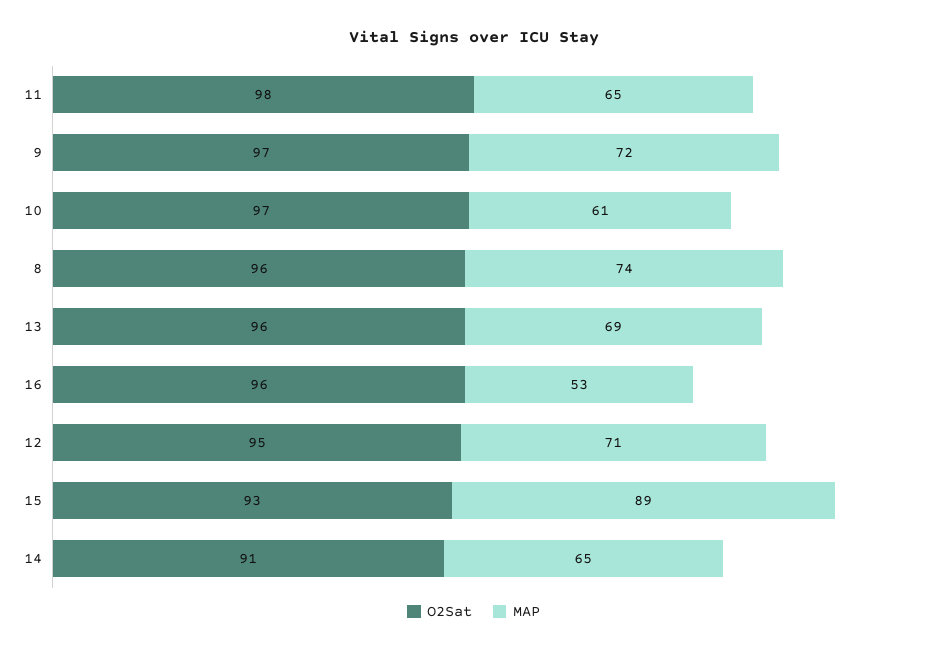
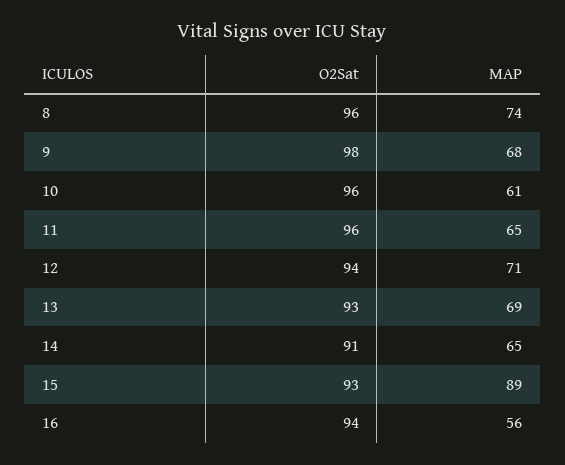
  {
    "O2Sat": {
-     "11": 98,
+     "11": 96,
-     "9": 97,
+     "9": 98,
-     "10": 97,
+     "10": 96,
      "8": 96,
-     "13": 96,
+     "13": 93,
-     "16": 96,
+     "16": 94,
-     "12": 95,
+     "12": 94,
      "15": 93,
      "14": 91
    },
    "MAP": {
      "11": 65,
-     "9": 72,
+     "9": 68,
      "10": 61,
      "8": 74,
      "13": 69,
-     "16": 53,
+     "16": 56,
      "12": 71,
      "15": 89,
      "14": 65
    }
  }

